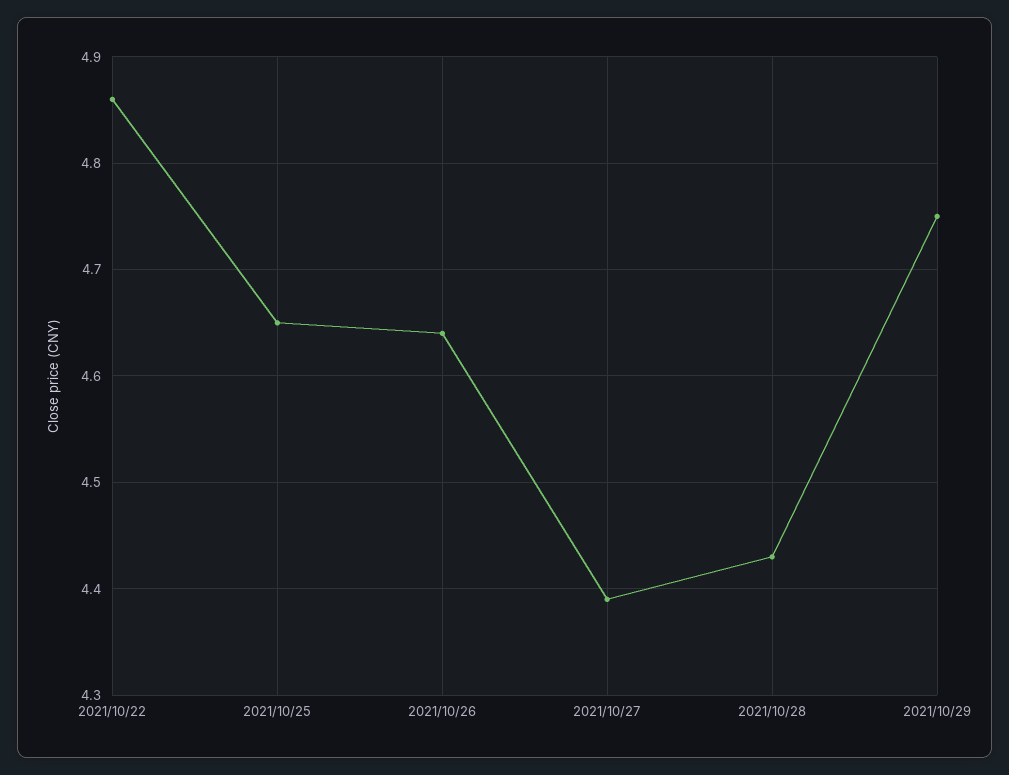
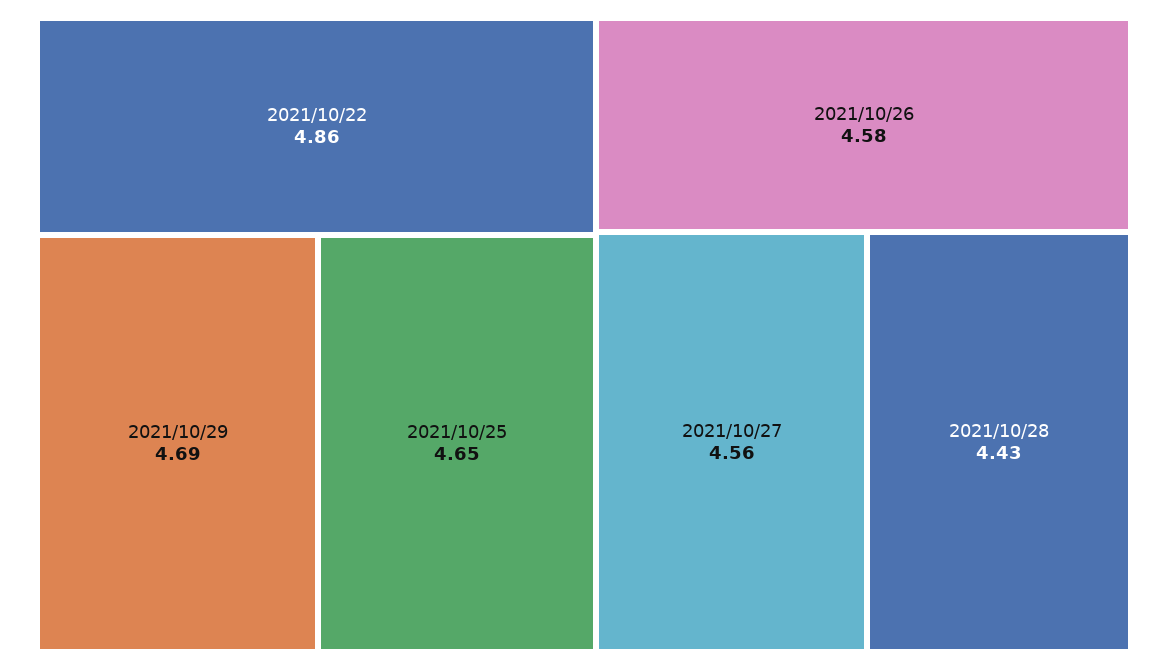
  {
    "2021/10/22": 4.86,
    "2021/10/25": 4.65,
-   "2021/10/26": 4.64,
+   "2021/10/26": 4.58,
-   "2021/10/27": 4.39,
+   "2021/10/27": 4.56,
    "2021/10/28": 4.43,
-   "2021/10/29": 4.75
+   "2021/10/29": 4.69
  }

